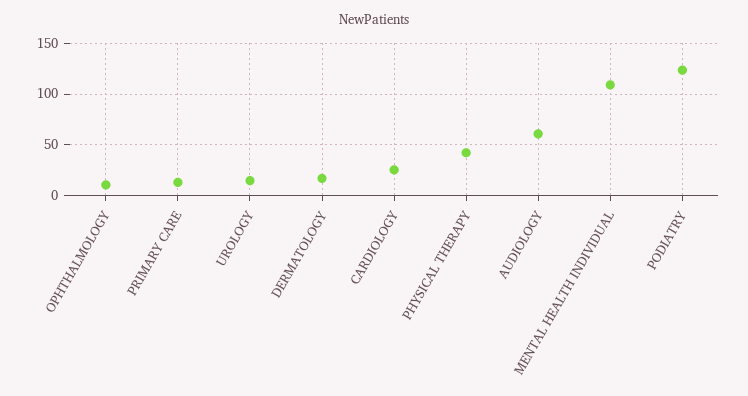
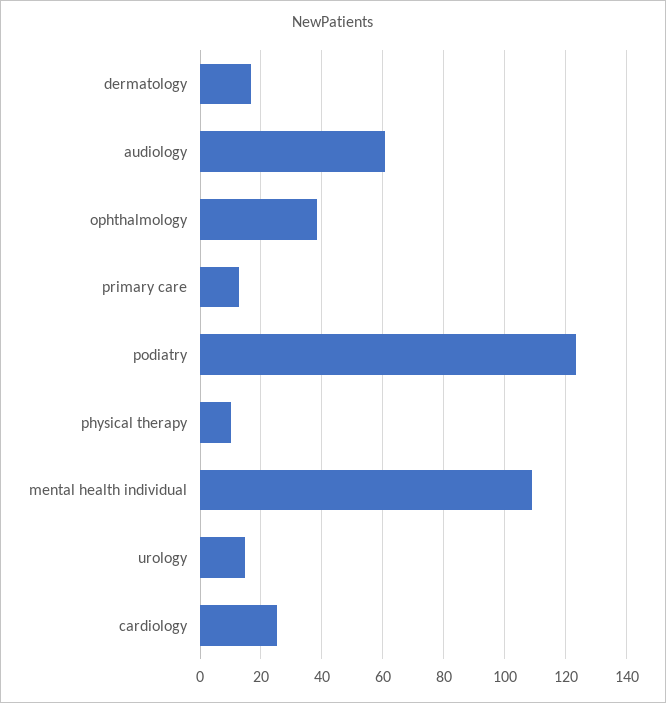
  {
-   "OPHTHALMOLOGY": 10,
+   "OPHTHALMOLOGY": 38,
    "PRIMARY CARE": 12,
    "UROLOGY": 14,
    "DERMATOLOGY": 16,
    "CARDIOLOGY": 26,
-   "PHYSICAL THERAPY": 40,
+   "PHYSICAL THERAPY": 10,
    "AUDIOLOGY": 60,
    "MENTAL HEALTH INDIVIDUAL": 110,
    "PODIATRY": 124
  }

